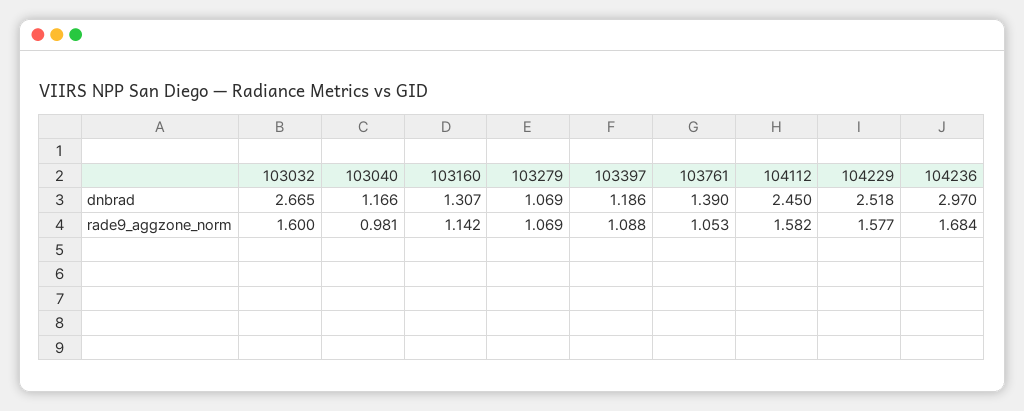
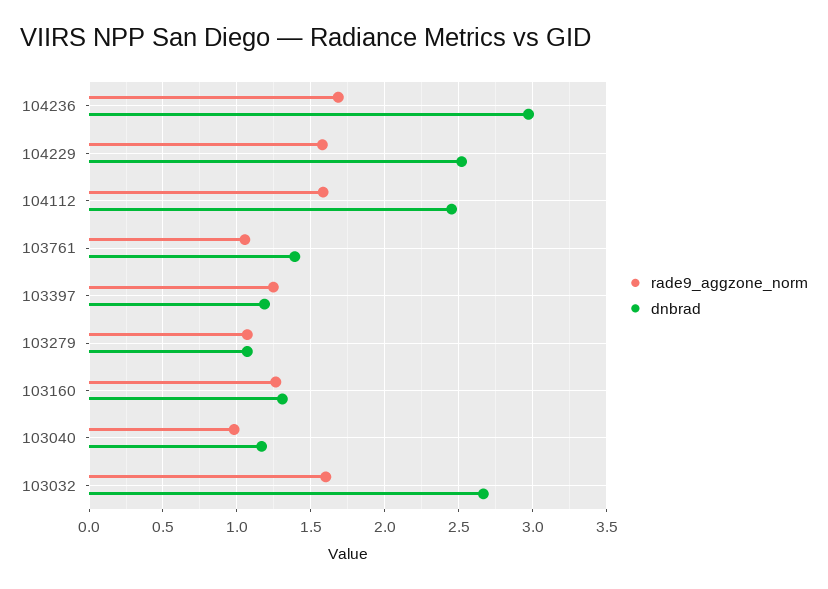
  {
    "dnbrad": {
      "103032": 2.665,
      "103040": 1.166,
      "103160": 1.307,
      "103279": 1.069,
      "103397": 1.186,
      "103761": 1.39,
      "104112": 2.45,
      "104229": 2.518,
      "104236": 2.97
    },
    "rade9_aggzone_norm": {
      "103032": 1.6,
      "103040": 0.981,
-     "103160": 1.142,
+     "103160": 1.25,
      "103279": 1.069,
-     "103397": 1.088,
+     "103397": 1.25,
      "103761": 1.053,
      "104112": 1.582,
      "104229": 1.577,
      "104236": 1.684
    }
  }

